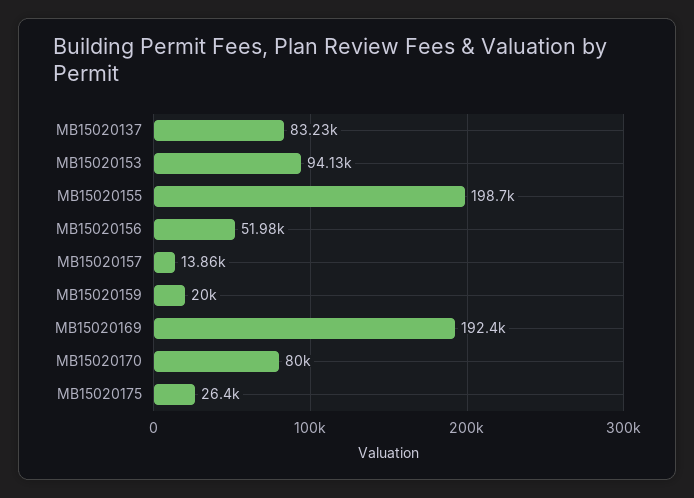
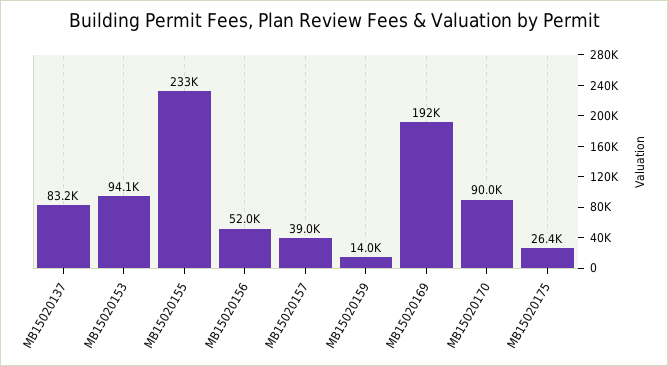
  {
    "MB15020137": 83230,
    "MB15020153": 94130,
-   "MB15020155": 198700,
+   "MB15020155": 233000,
    "MB15020156": 51980,
-   "MB15020157": 13860,
+   "MB15020157": 39000,
-   "MB15020159": 20000,
+   "MB15020159": 14000,
    "MB15020169": 192400,
-   "MB15020170": 80000,
+   "MB15020170": 90000,
    "MB15020175": 26400
  }

